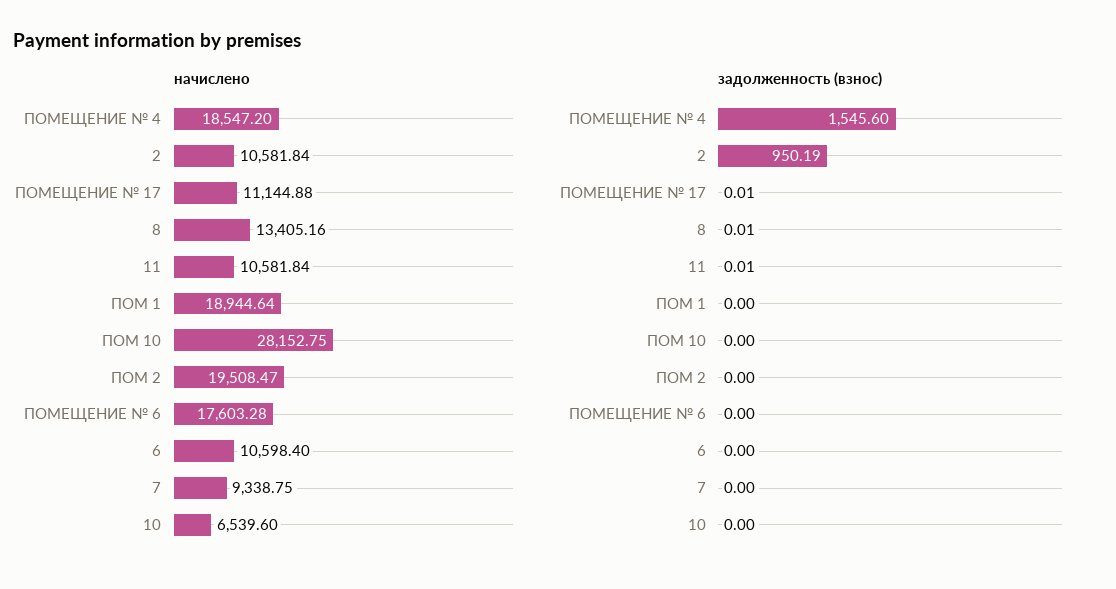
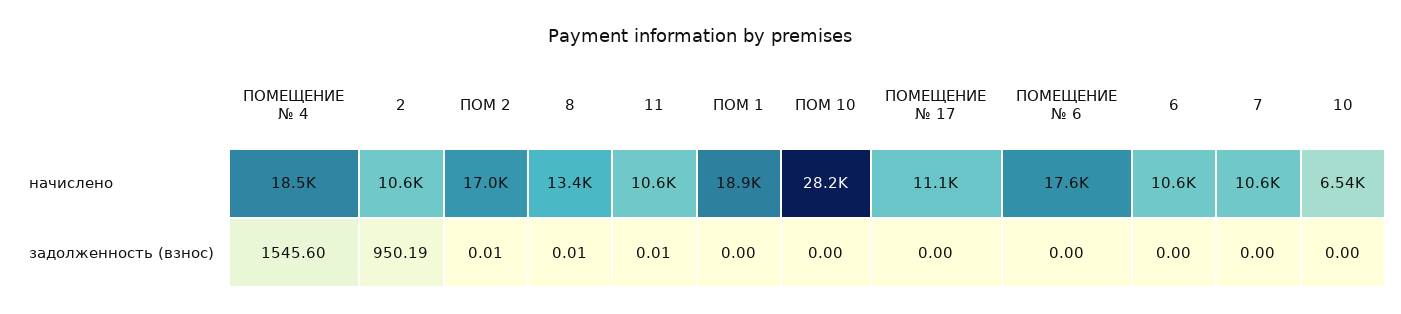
  {
    "начислено": {
      "ПОМЕЩЕНИЕ № 4": 18547.2,
      "2": 10581.84,
      "ПОМЕЩЕНИЕ № 17": 11144.88,
      "8": 13405.16,
      "11": 10581.84,
      "ПОМ 1": 18944.64,
      "ПОМ 10": 28152.75,
-     "ПОМ 2": 19508.47,
+     "ПОМ 2": 17000,
      "ПОМЕЩЕНИЕ № 6": 17603.28,
      "6": 10598.4,
-     "7": 9338.75,
+     "7": 10600,
      "10": 6539.6
    },
    "задолженность (взнос)": {
      "ПОМЕЩЕНИЕ № 4": 1545.6,
      "2": 950.19,
-     "ПОМЕЩЕНИЕ № 17": 0.01,
+     "ПОМЕЩЕНИЕ № 17": 0,
      "8": 0.01,
      "11": 0.01,
      "ПОМ 1": 0,
      "ПОМ 10": 0,
-     "ПОМ 2": 0,
+     "ПОМ 2": 0.01,
      "ПОМЕЩЕНИЕ № 6": 0,
      "6": 0,
      "7": 0,
      "10": 0
    }
  }

